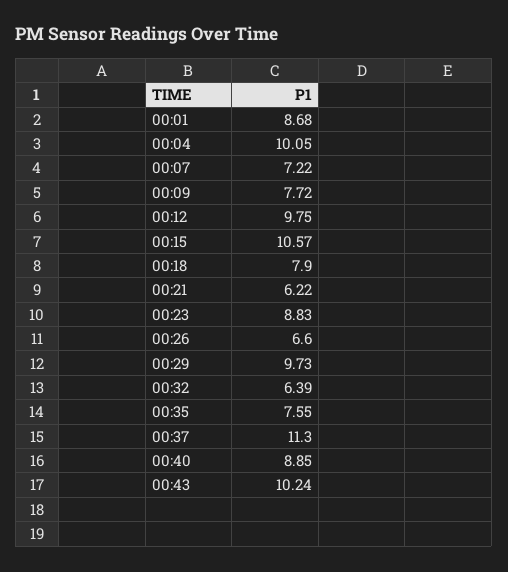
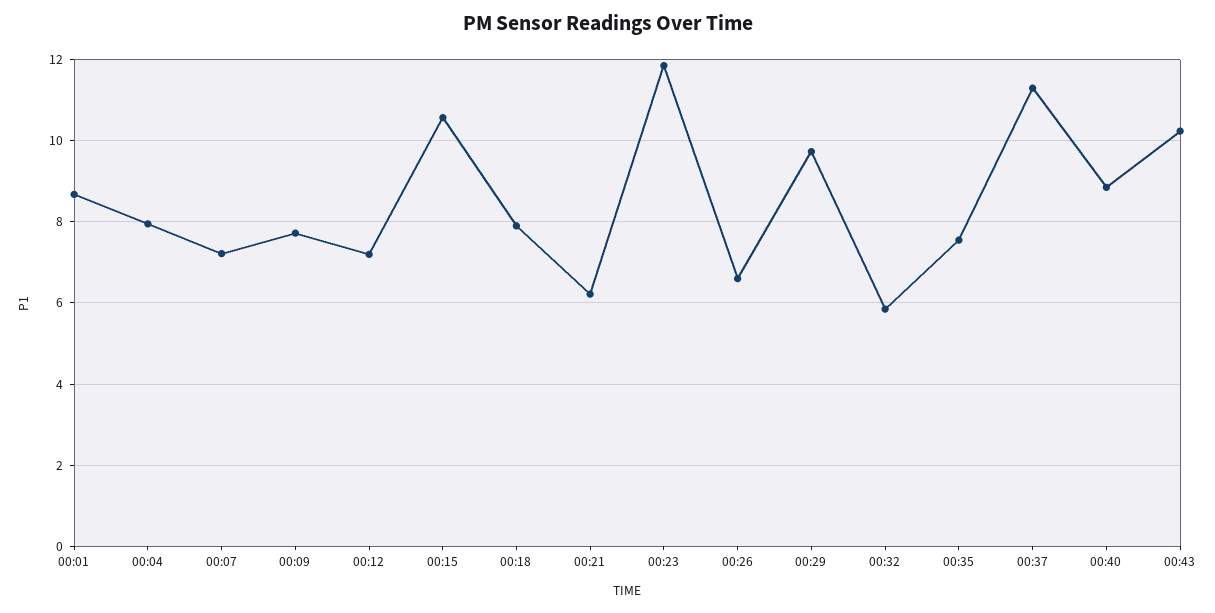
  {
    "00:01": 8.68,
-   "00:04": 10.05,
+   "00:04": 8,
    "00:07": 7.22,
    "00:09": 7.72,
-   "00:12": 9.75,
+   "00:12": 7.2,
    "00:15": 10.57,
    "00:18": 7.9,
    "00:21": 6.22,
-   "00:23": 8.83,
+   "00:23": 11.8,
    "00:26": 6.6,
    "00:29": 9.73,
-   "00:32": 6.39,
+   "00:32": 5.8,
    "00:35": 7.55,
    "00:37": 11.3,
    "00:40": 8.85,
    "00:43": 10.24
  }

